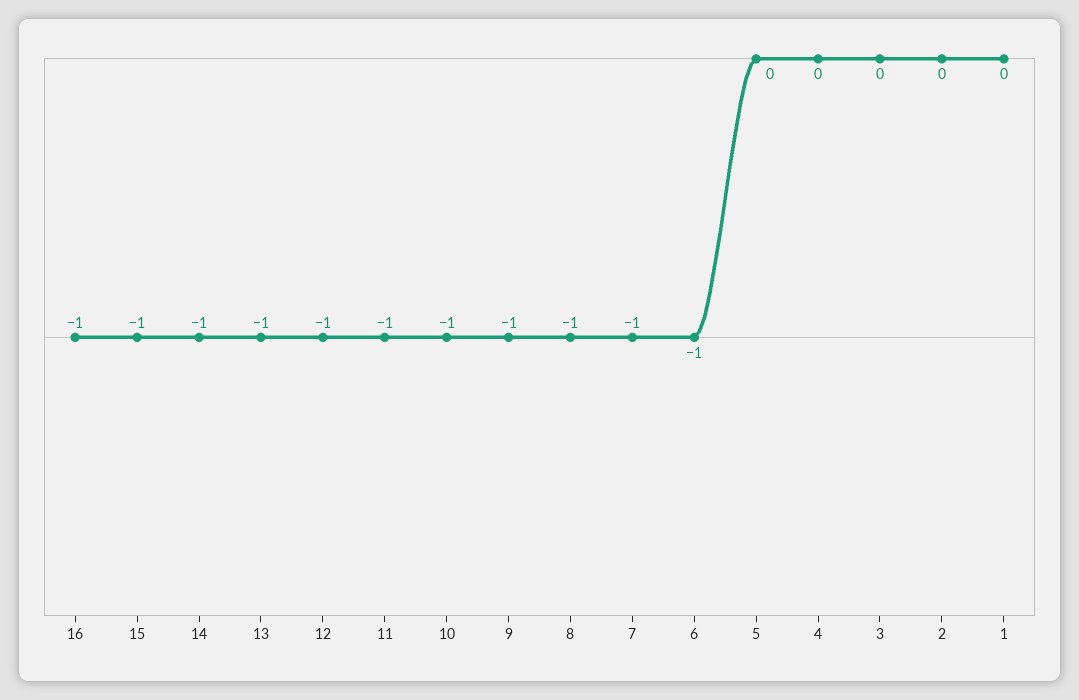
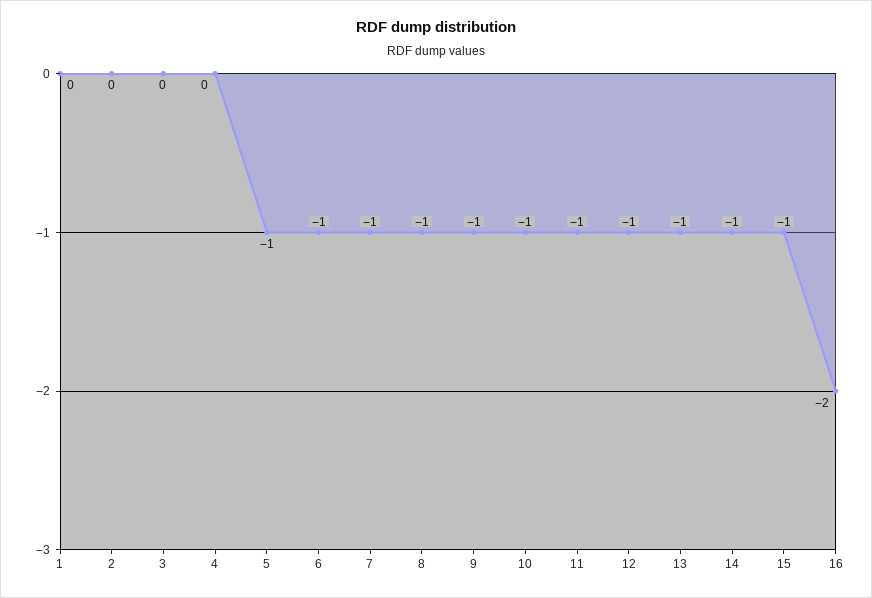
  {
-   "16": -1,
+   "16": -2,
    "15": -1,
    "14": -1,
    "13": -1,
    "12": -1,
    "11": -1,
    "10": -1,
    "9": -1,
    "8": -1,
    "7": -1,
    "6": -1,
-   "5": 0,
+   "5": -1,
    "4": 0,
    "3": 0,
    "2": 0,
    "1": 0
  }

